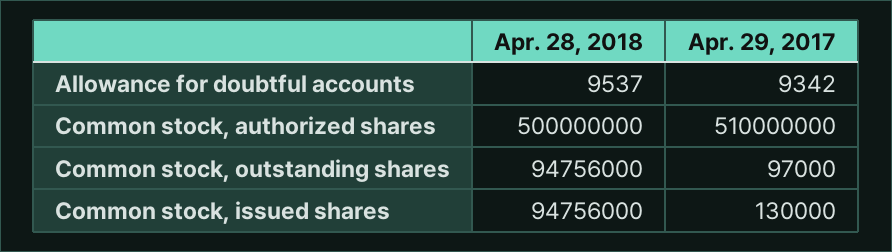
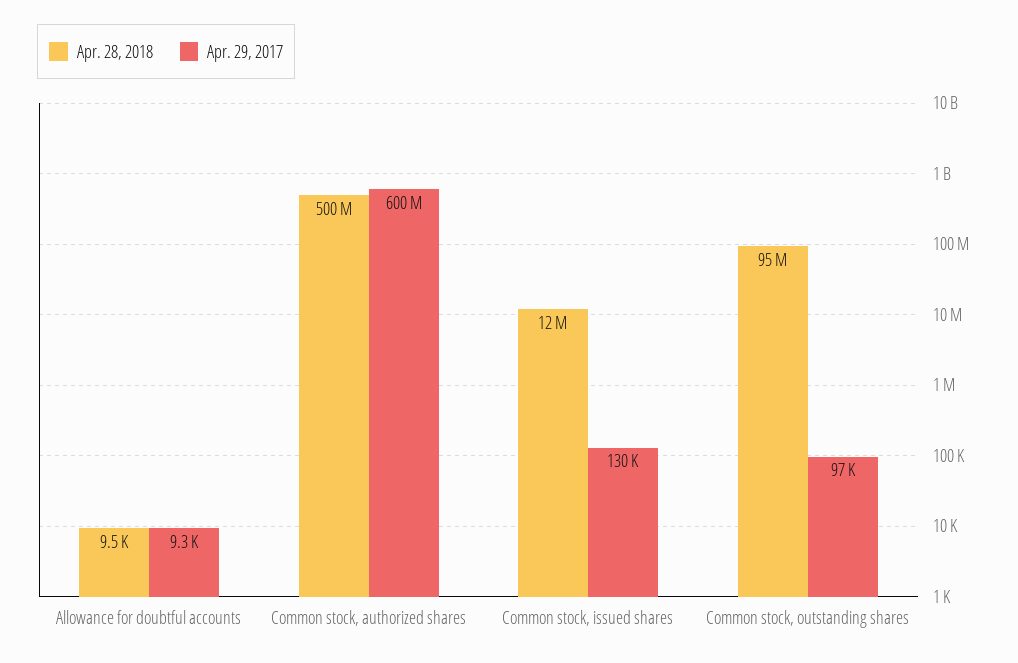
  {
    "Apr. 28, 2018": {
      "Allowance for doubtful accounts": 9537,
      "Common stock, authorized shares": 500000000,
      "Common stock, outstanding shares": 94756000,
-     "Common stock, issued shares": 94756000
+     "Common stock, issued shares": 12000000
    },
    "Apr. 29, 2017": {
      "Allowance for doubtful accounts": 9342,
-     "Common stock, authorized shares": 510000000,
+     "Common stock, authorized shares": 600000000,
      "Common stock, outstanding shares": 97000,
      "Common stock, issued shares": 130000
    }
  }

